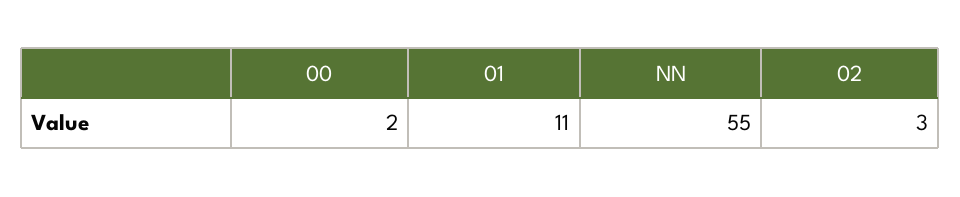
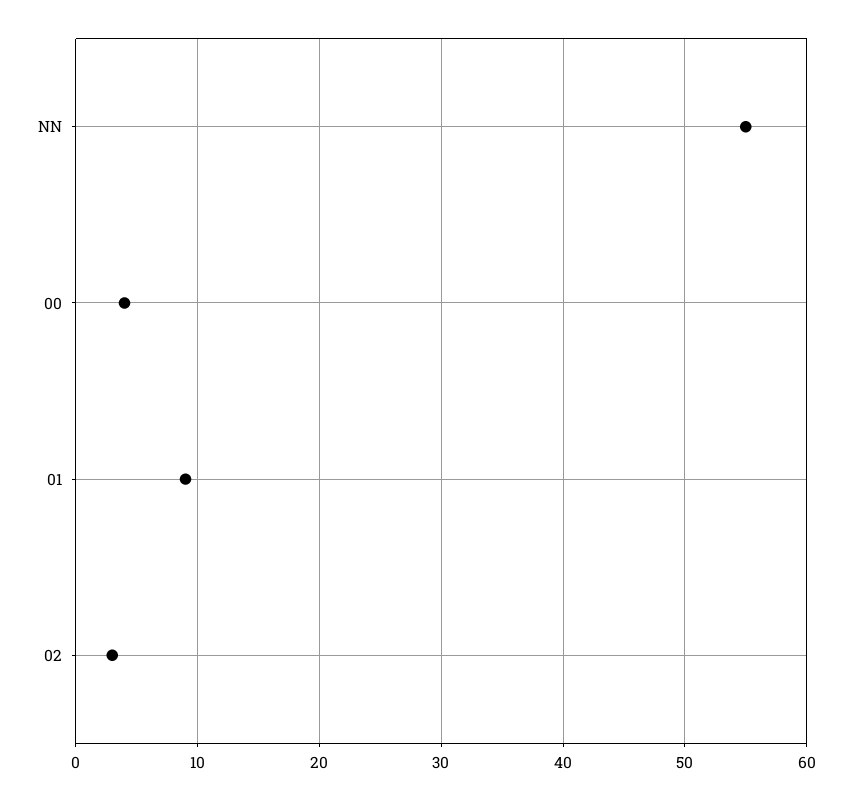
  {
-   "00": 2,
+   "00": 4,
-   "01": 11,
+   "01": 9,
    "NN": 55,
    "02": 3
  }

